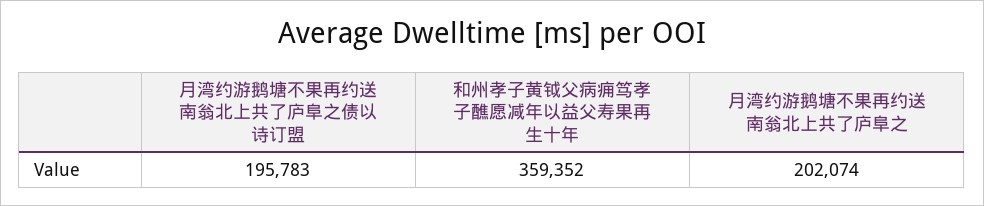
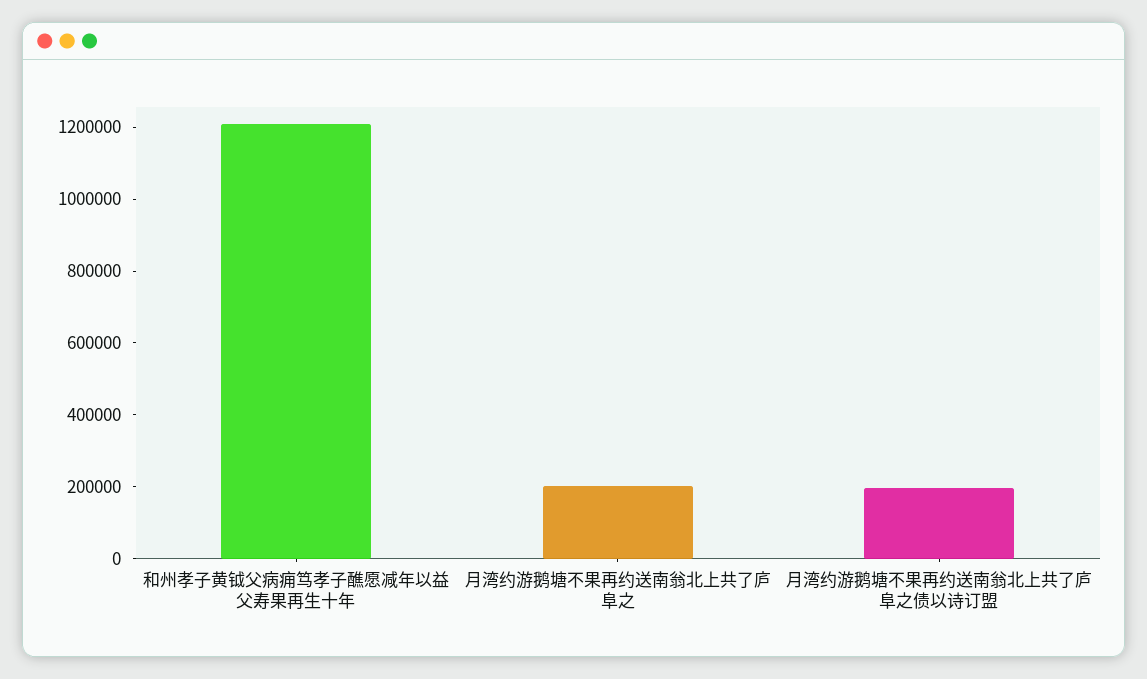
  {
    "月湾约游鹅塘不果再约送南翁北上共了庐阜之债以诗订盟": 195783,
-   "和州孝子黄钺父病痈笃孝子醮愿减年以益父寿果再生十年": 359352,
+   "和州孝子黄钺父病痈笃孝子醮愿减年以益父寿果再生十年": 1200000,
    "月湾约游鹅塘不果再约送南翁北上共了庐阜之": 202074
  }

